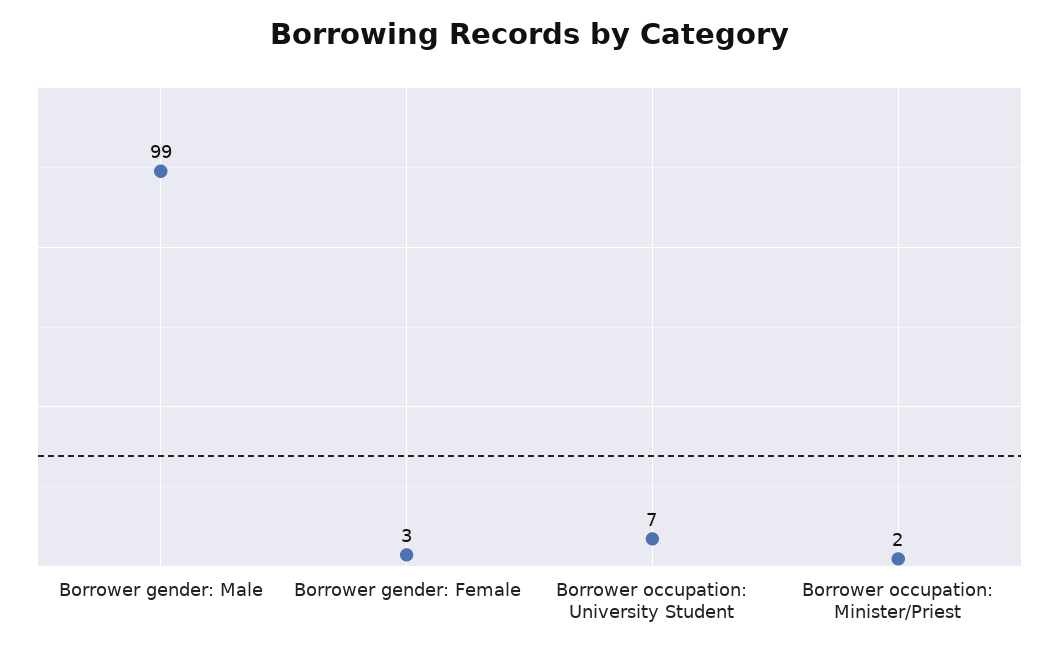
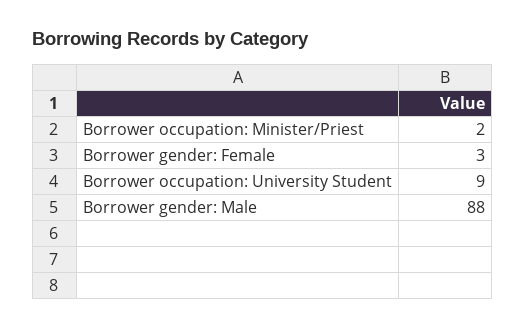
  {
-   "Borrower gender: Male": 99,
+   "Borrower gender: Male": 88,
    "Borrower gender: Female": 3,
-   "Borrower occupation: University Student": 7,
+   "Borrower occupation: University Student": 9,
    "Borrower occupation: Minister/Priest": 2
  }

